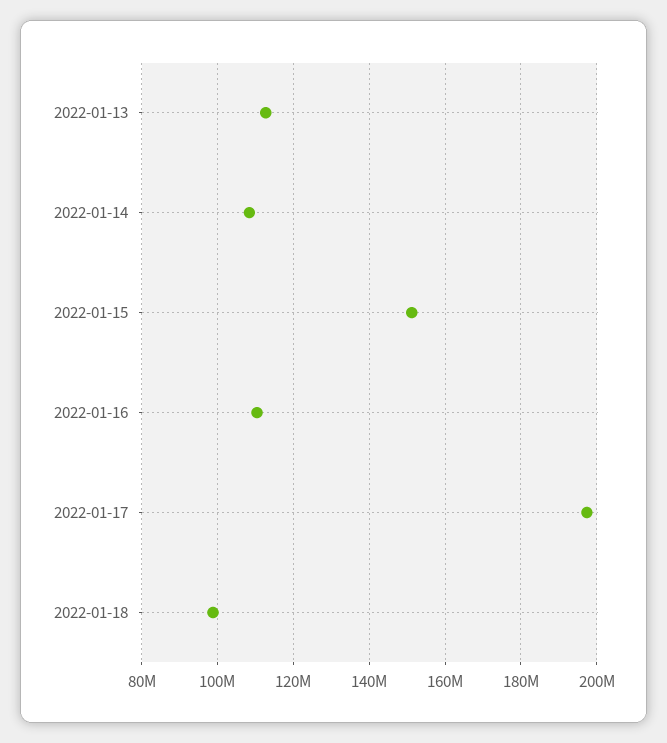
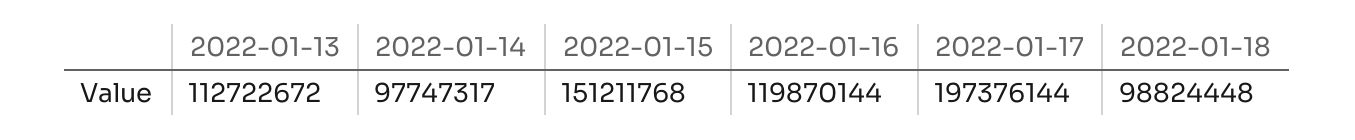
  {
    "2022-01-13": 112722672,
-   "2022-01-14": 108000000,
+   "2022-01-14": 97747317,
    "2022-01-15": 151211768,
-   "2022-01-16": 110000000,
+   "2022-01-16": 119870144,
    "2022-01-17": 197376144,
    "2022-01-18": 98824448
  }

